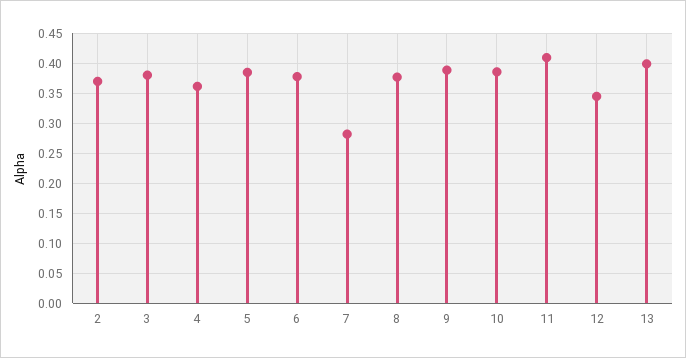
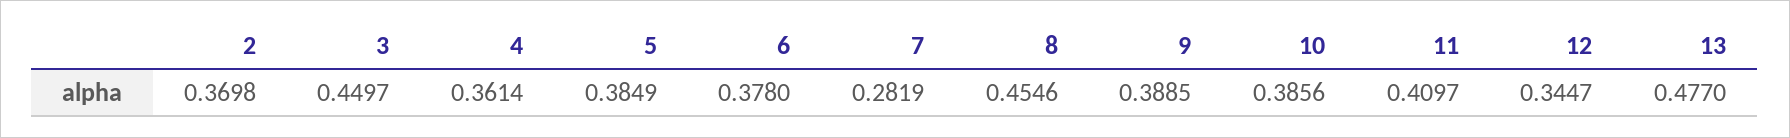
  {
    "2": 0.3698,
-   "3": 0.375,
+   "3": 0.4497,
    "4": 0.3614,
    "5": 0.3849,
    "6": 0.378,
    "7": 0.2819,
-   "8": 0.375,
+   "8": 0.4546,
    "9": 0.3885,
    "10": 0.3856,
    "11": 0.4097,
    "12": 0.3447,
-   "13": 0.4
+   "13": 0.477
  }

